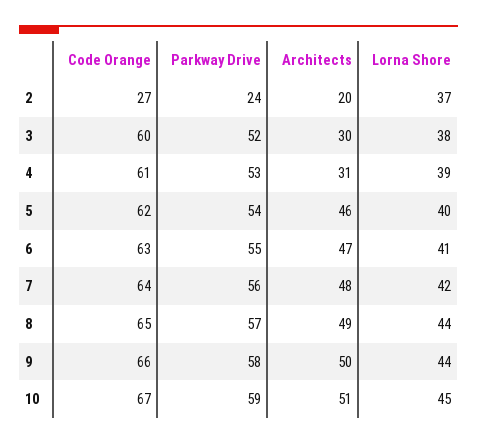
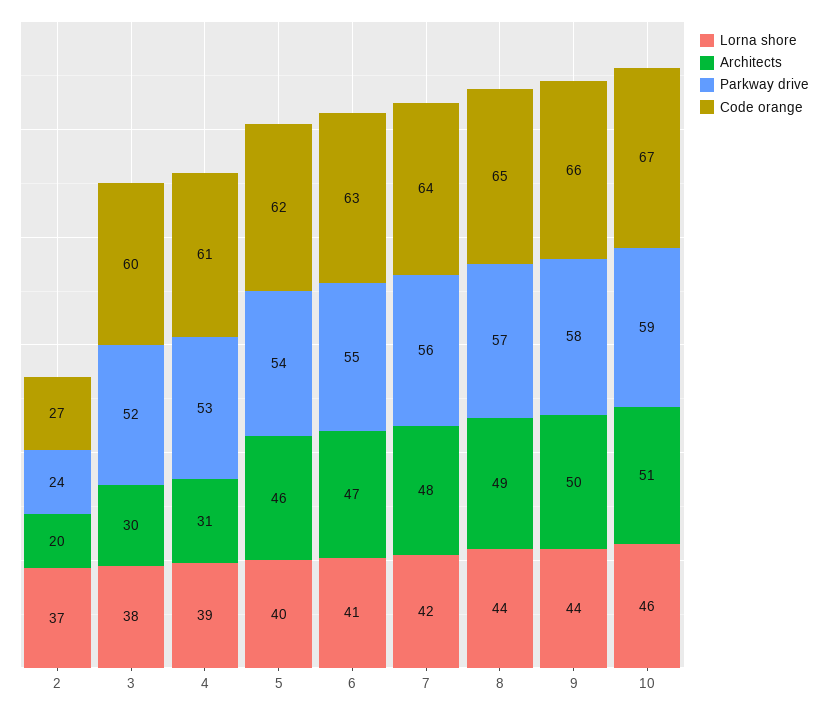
  {
    "Code Orange": {
      "2": 27,
      "3": 60,
      "4": 61,
      "5": 62,
      "6": 63,
      "7": 64,
      "8": 65,
      "9": 66,
      "10": 67
    },
    "Parkway Drive": {
      "2": 24,
      "3": 52,
      "4": 53,
      "5": 54,
      "6": 55,
      "7": 56,
      "8": 57,
      "9": 58,
      "10": 59
    },
    "Architects": {
      "2": 20,
      "3": 30,
      "4": 31,
      "5": 46,
      "6": 47,
      "7": 48,
      "8": 49,
      "9": 50,
      "10": 51
    },
    "Lorna Shore": {
      "2": 37,
      "3": 38,
      "4": 39,
      "5": 40,
      "6": 41,
      "7": 42,
      "8": 44,
      "9": 44,
-     "10": 45
+     "10": 46
    }
  }

